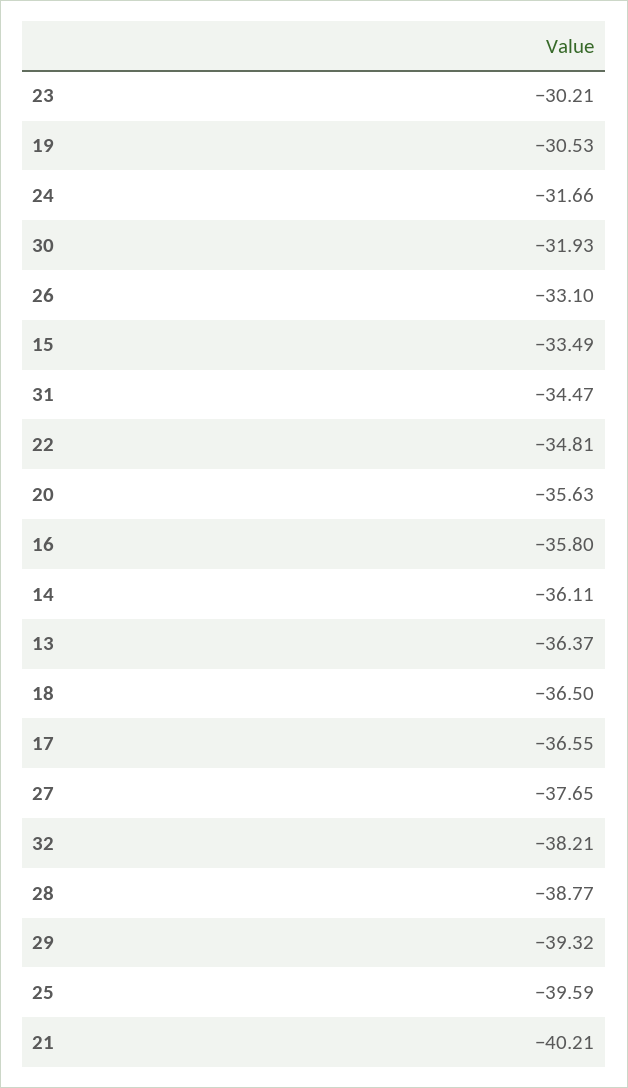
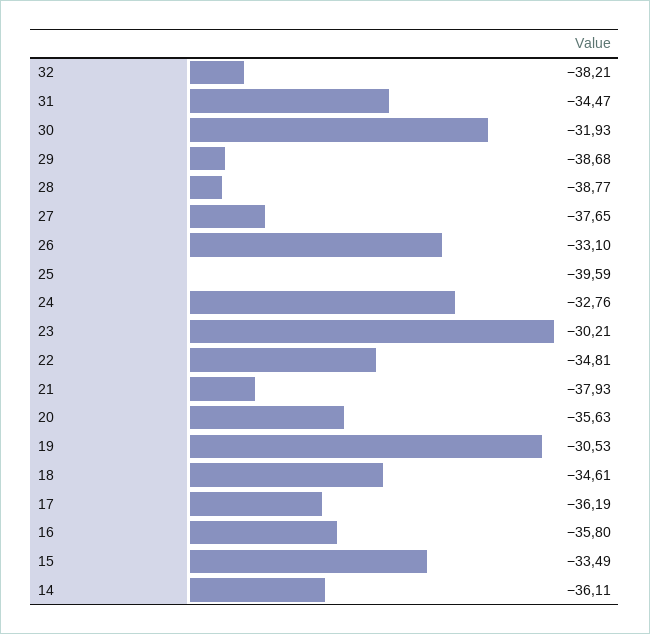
  {
    "23": -30.21,
    "19": -30.53,
-   "24": -31.66,
+   "24": -32.76,
    "30": -31.93,
    "26": -33.1,
    "15": -33.49,
    "31": -34.47,
    "22": -34.81,
    "20": -35.63,
    "16": -35.8,
    "14": -36.11,
-   "13": -36.37,
-   "18": -36.5,
+   "18": -34.61,
-   "17": -36.55,
+   "17": -36.19,
    "27": -37.65,
    "32": -38.21,
    "28": -38.77,
-   "29": -39.32,
+   "29": -38.68,
    "25": -39.59,
-   "21": -40.21
+   "21": -37.93
  }

